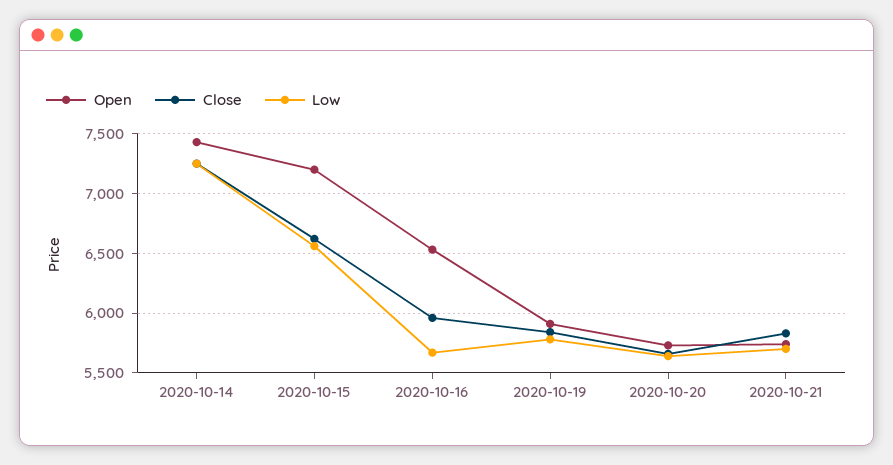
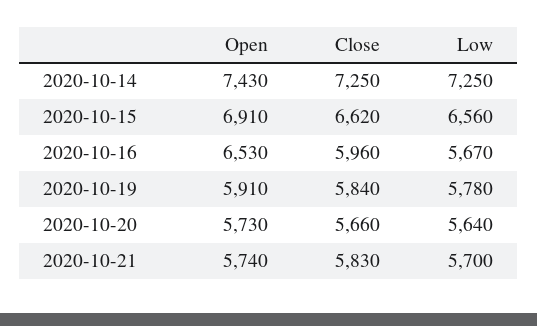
  {
    "Open": {
      "2020-10-14": 7430,
-     "2020-10-15": 7200,
+     "2020-10-15": 6910,
      "2020-10-16": 6530,
      "2020-10-19": 5910,
      "2020-10-20": 5730,
      "2020-10-21": 5740
    },
    "Close": {
      "2020-10-14": 7250,
      "2020-10-15": 6620,
      "2020-10-16": 5960,
      "2020-10-19": 5840,
      "2020-10-20": 5660,
      "2020-10-21": 5830
    },
    "Low": {
      "2020-10-14": 7250,
      "2020-10-15": 6560,
      "2020-10-16": 5670,
      "2020-10-19": 5780,
      "2020-10-20": 5640,
      "2020-10-21": 5700
    }
  }

